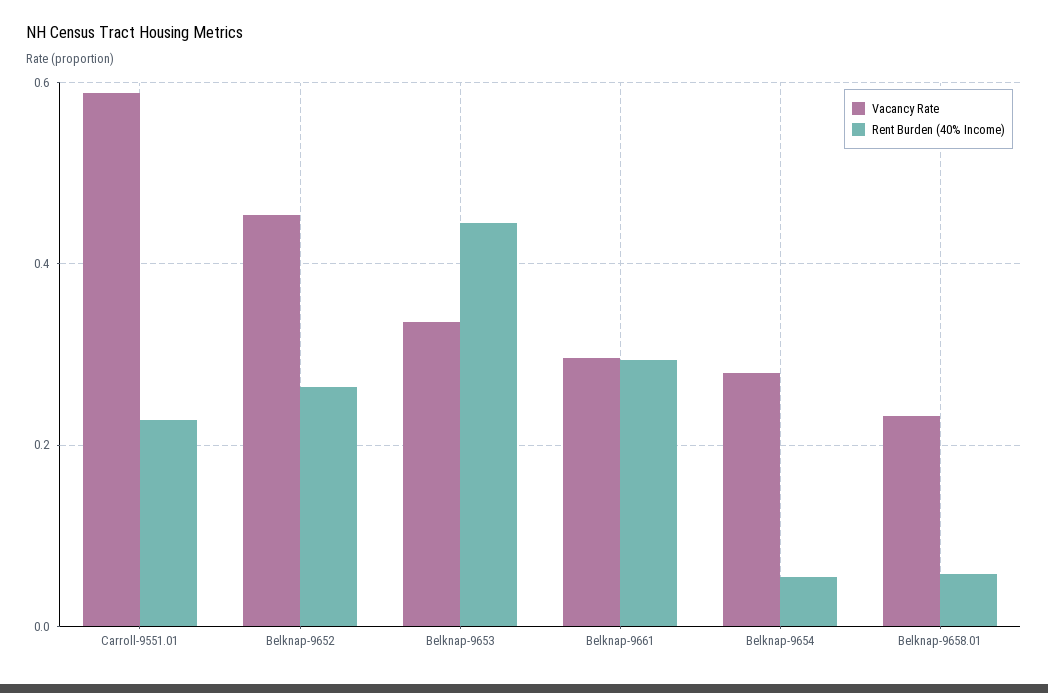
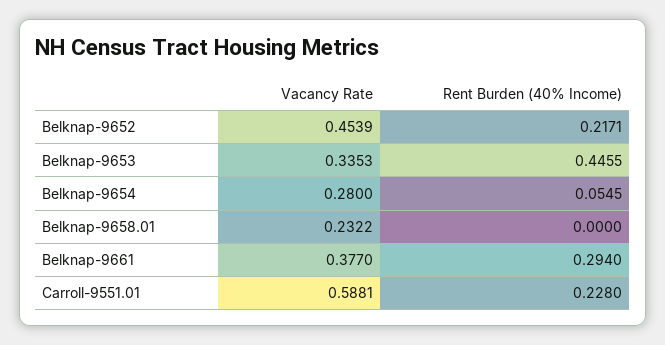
  {
    "Vacancy Rate": {
      "Carroll-9551.01": 0.5881,
      "Belknap-9652": 0.4539,
      "Belknap-9653": 0.3353,
-     "Belknap-9661": 0.3,
+     "Belknap-9661": 0.377,
      "Belknap-9654": 0.28,
      "Belknap-9658.01": 0.2322
    },
    "Rent Burden (40% Income)": {
      "Carroll-9551.01": 0.228,
-     "Belknap-9652": 0.26,
+     "Belknap-9652": 0.2171,
      "Belknap-9653": 0.4455,
      "Belknap-9661": 0.294,
      "Belknap-9654": 0.0545,
-     "Belknap-9658.01": 0.06
+     "Belknap-9658.01": 0
    }
  }

